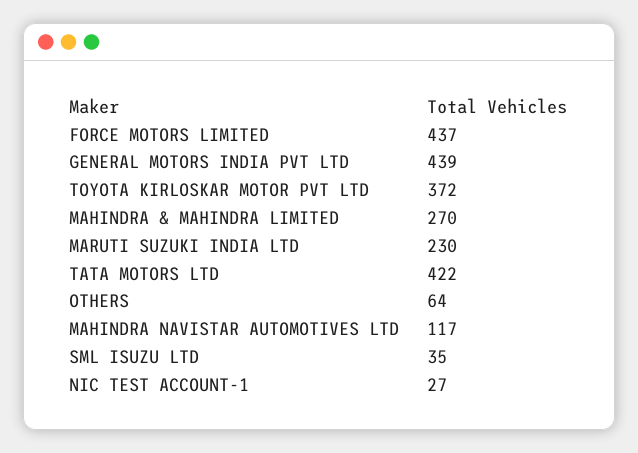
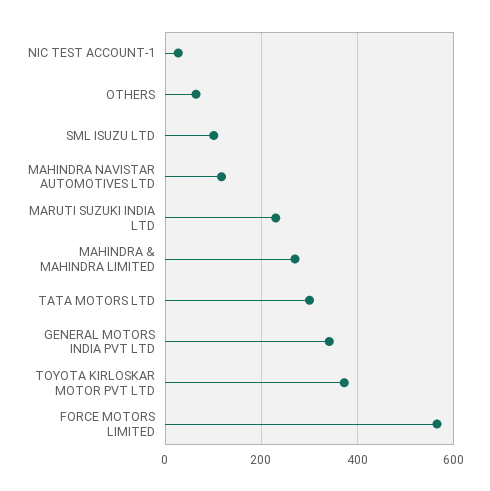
  {
-   "FORCE MOTORS LIMITED": 437,
+   "FORCE MOTORS LIMITED": 560,
-   "GENERAL MOTORS INDIA PVT LTD": 439,
+   "GENERAL MOTORS INDIA PVT LTD": 340,
    "TOYOTA KIRLOSKAR MOTOR PVT LTD": 372,
    "MAHINDRA & MAHINDRA LIMITED": 270,
    "MARUTI SUZUKI INDIA LTD": 230,
-   "TATA MOTORS LTD": 422,
+   "TATA MOTORS LTD": 300,
    "OTHERS": 64,
    "MAHINDRA NAVISTAR AUTOMOTIVES LTD": 117,
-   "SML ISUZU LTD": 35,
+   "SML ISUZU LTD": 100,
    "NIC TEST ACCOUNT-1": 27
  }

